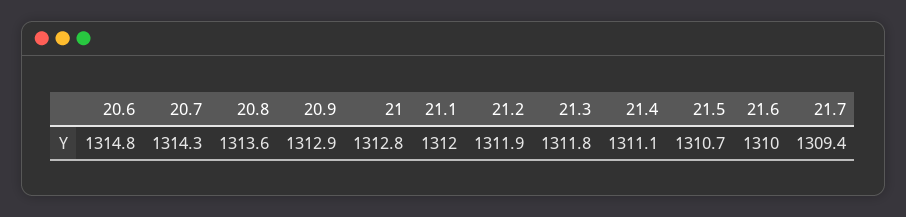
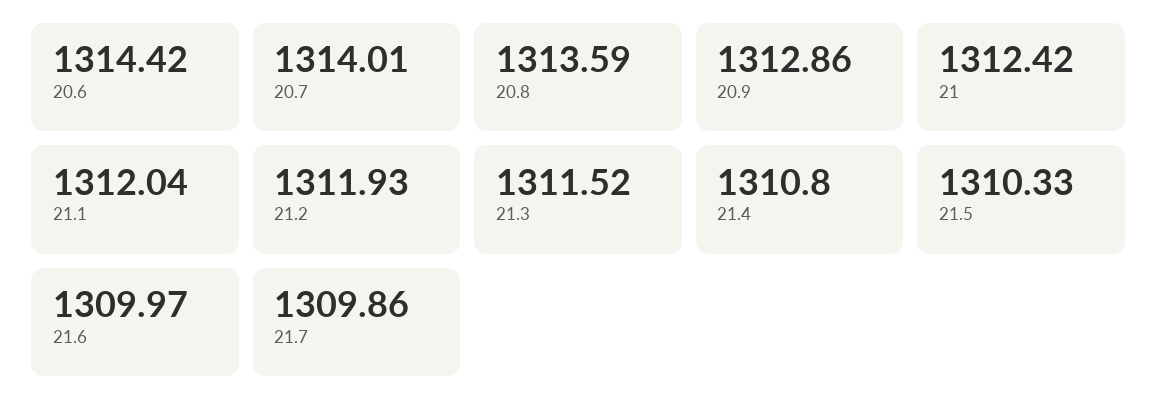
  {
-   "20.6": 1314.8,
+   "20.6": 1314.42,
-   "20.7": 1314.3,
+   "20.7": 1314.01,
    "20.8": 1313.59,
    "20.9": 1312.86,
-   "21": 1312.8,
+   "21": 1312.42,
    "21.1": 1312.04,
    "21.2": 1311.93,
-   "21.3": 1311.8,
+   "21.3": 1311.52,
-   "21.4": 1311.1,
+   "21.4": 1310.8,
-   "21.5": 1310.7,
+   "21.5": 1310.33,
    "21.6": 1309.97,
-   "21.7": 1309.4
+   "21.7": 1309.86
  }

